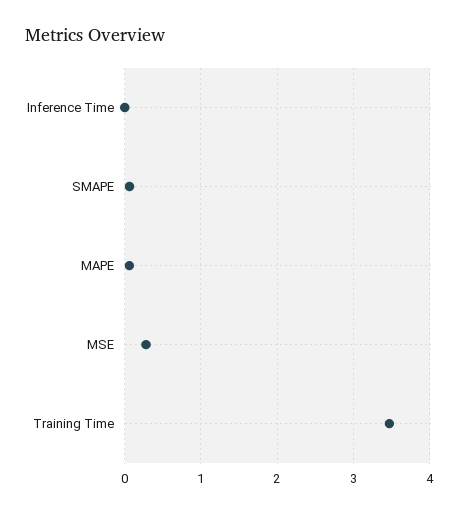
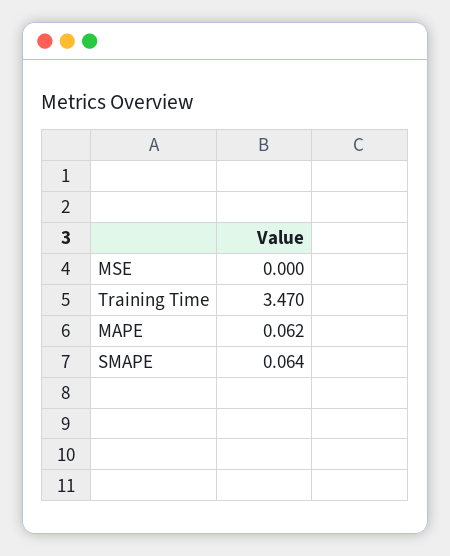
  {
-   "Inference Time": 0,
    "SMAPE": 0.064,
    "MAPE": 0.062,
-   "MSE": 0.3,
+   "MSE": 0,
    "Training Time": 3.47
  }

